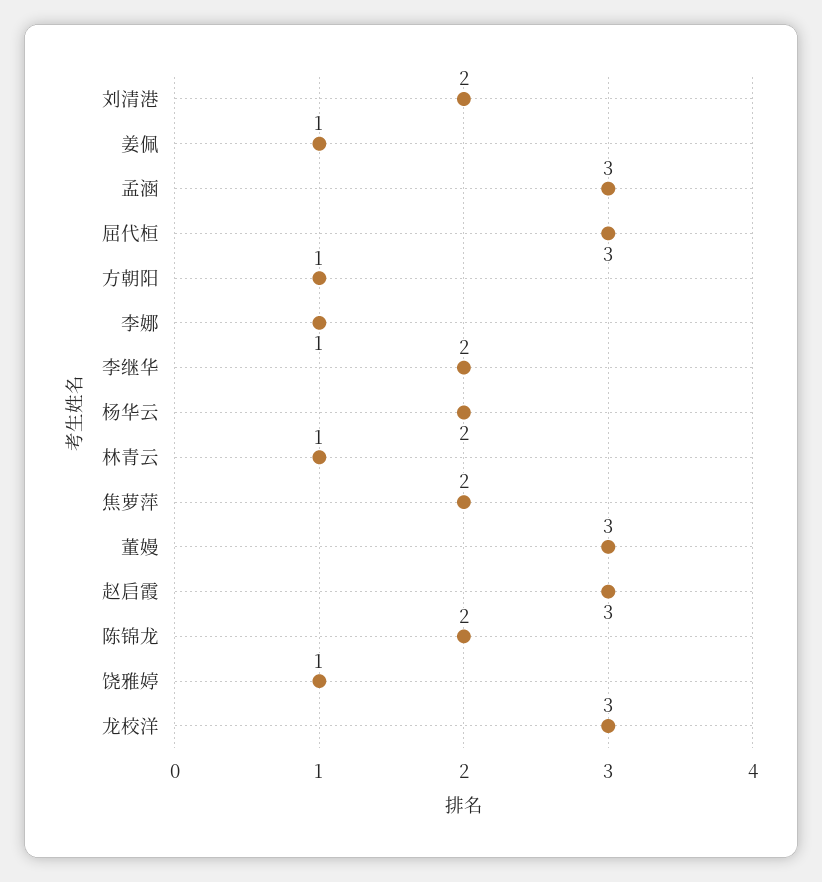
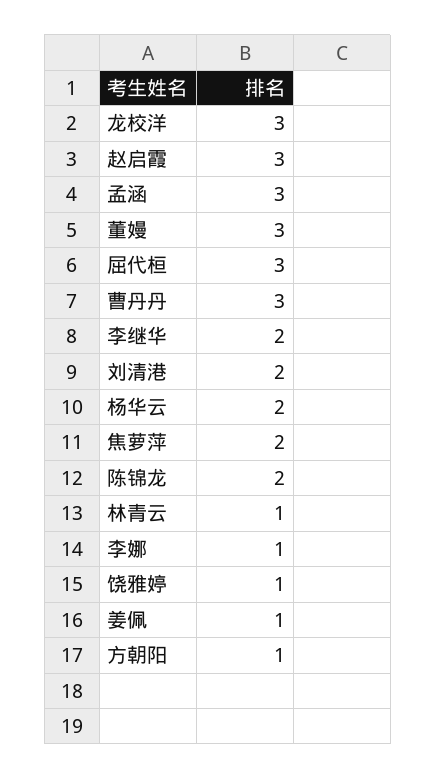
  {
    "刘清港": 2,
    "姜佩": 1,
    "孟涵": 3,
    "屈代桓": 3,
    "方朝阳": 1,
    "李娜": 1,
    "李继华": 2,
    "杨华云": 2,
    "林青云": 1,
    "焦萝萍": 2,
    "董嫚": 3,
    "赵启霞": 3,
    "陈锦龙": 2,
    "饶雅婷": 1,
-   "龙校洋": 3
+   "龙校洋": 3,
+   "曹丹丹": 3
  }

